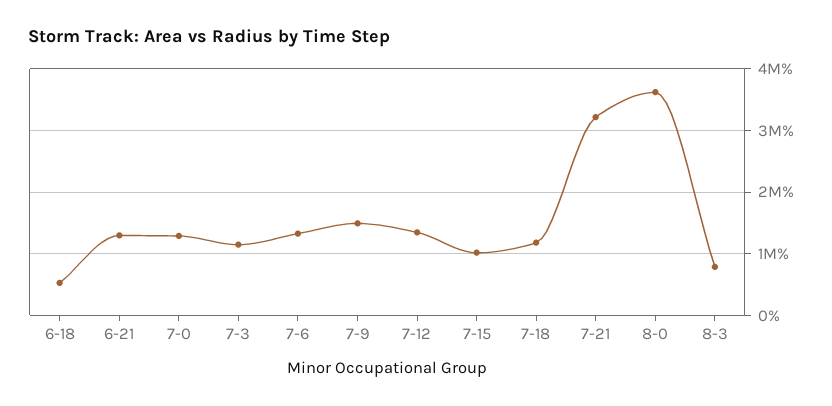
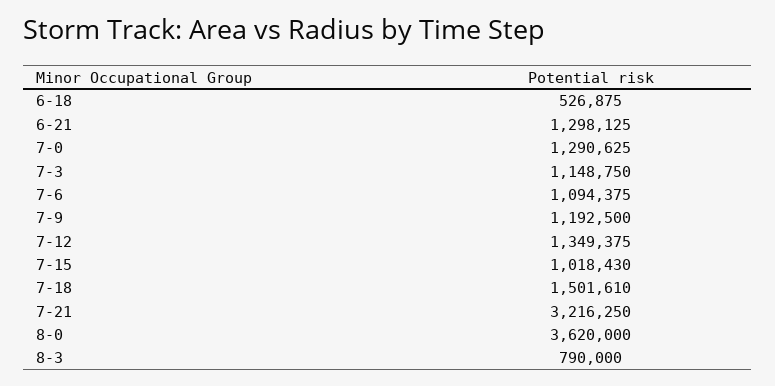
  {
    "6-18": 526875,
    "6-21": 1298125,
    "7-0": 1290625,
    "7-3": 1148750,
-   "7-6": 1300000,
+   "7-6": 1094375,
-   "7-9": 1500000,
+   "7-9": 1192500,
    "7-12": 1349375,
    "7-15": 1018430,
-   "7-18": 1200000,
+   "7-18": 1501610,
    "7-21": 3216250,
    "8-0": 3620000,
    "8-3": 790000
  }

